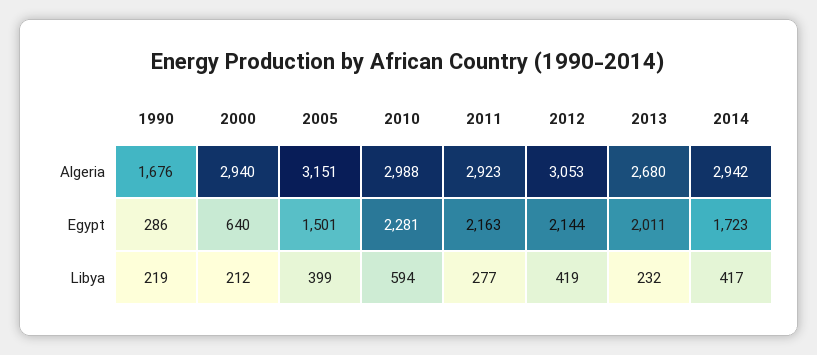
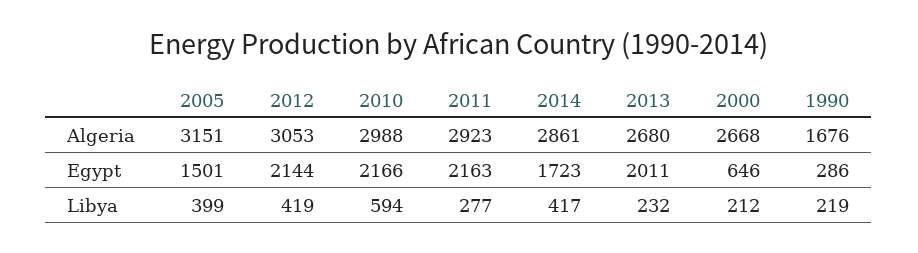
  {
    "1990": {
      "Algeria": 1676,
      "Egypt": 286,
      "Libya": 219
    },
    "2000": {
-     "Algeria": 2940,
+     "Algeria": 2668,
-     "Egypt": 640,
+     "Egypt": 646,
      "Libya": 212
    },
    "2005": {
      "Algeria": 3151,
      "Egypt": 1501,
      "Libya": 399
    },
    "2010": {
      "Algeria": 2988,
-     "Egypt": 2281,
+     "Egypt": 2166,
      "Libya": 594
    },
    "2011": {
      "Algeria": 2923,
      "Egypt": 2163,
      "Libya": 277
    },
    "2012": {
      "Algeria": 3053,
      "Egypt": 2144,
      "Libya": 419
    },
    "2013": {
      "Algeria": 2680,
      "Egypt": 2011,
      "Libya": 232
    },
    "2014": {
-     "Algeria": 2942,
+     "Algeria": 2861,
      "Egypt": 1723,
      "Libya": 417
    }
  }

